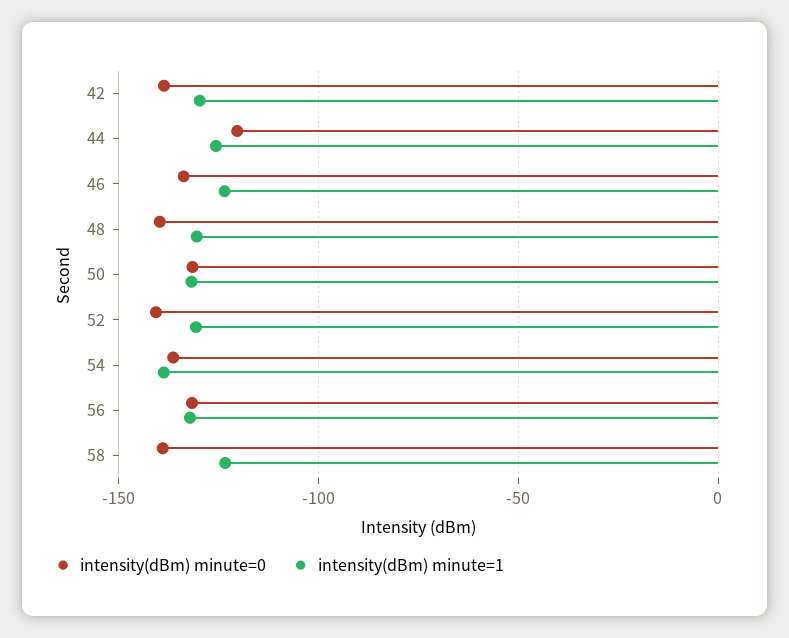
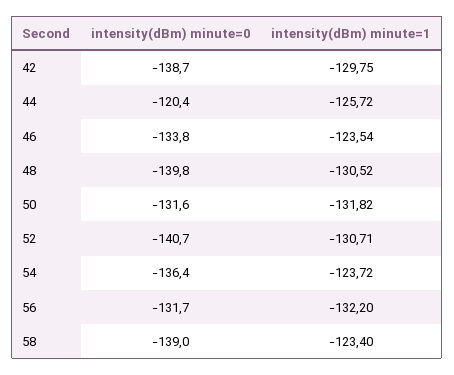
  {
    "intensity(dBm) minute=0": {
      "42": -138.7,
      "44": -120.4,
      "46": -133.8,
      "48": -139.8,
      "50": -131.6,
      "52": -140.7,
      "54": -136.4,
      "56": -131.7,
      "58": -139
    },
    "intensity(dBm) minute=1": {
      "42": -129.75,
      "44": -125.72,
      "46": -123.54,
      "48": -130.52,
      "50": -131.82,
      "52": -130.71,
-     "54": -140,
+     "54": -123.72,
      "56": -132.2,
      "58": -123.4
    }
  }

